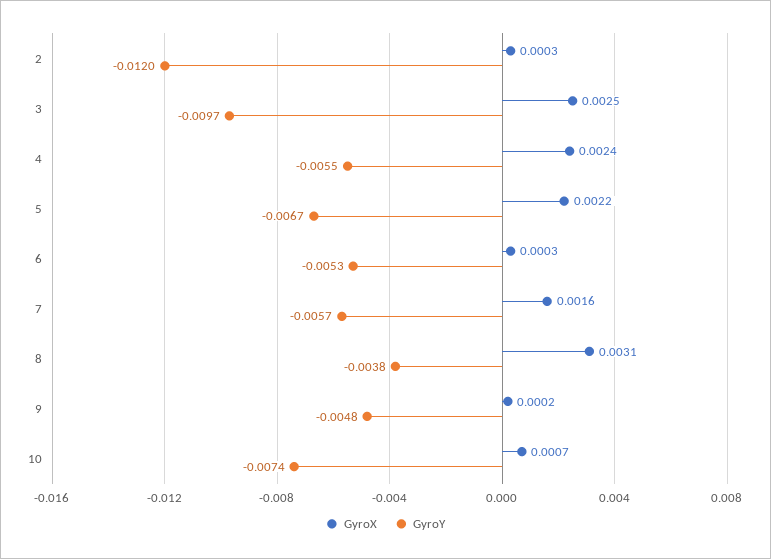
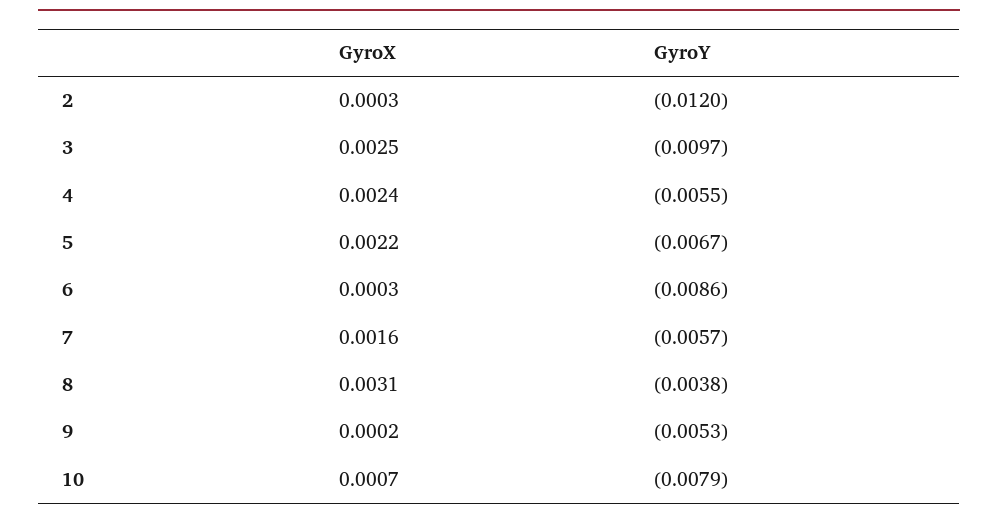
  {
    "GyroX": {
      "2": 0.0003,
      "3": 0.0025,
      "4": 0.0024,
      "5": 0.0022,
      "6": 0.0003,
      "7": 0.0016,
      "8": 0.0031,
      "9": 0.0002,
      "10": 0.0007
    },
    "GyroY": {
      "2": -0.012,
      "3": -0.0097,
      "4": -0.0055,
      "5": -0.0067,
-     "6": -0.0053,
+     "6": -0.0086,
      "7": -0.0057,
      "8": -0.0038,
-     "9": -0.0048,
+     "9": -0.0053,
-     "10": -0.0074
+     "10": -0.0079
    }
  }

